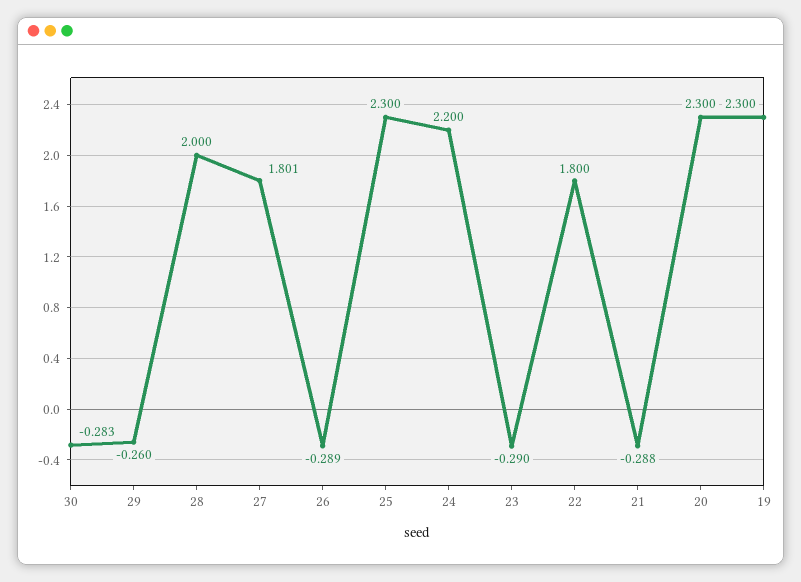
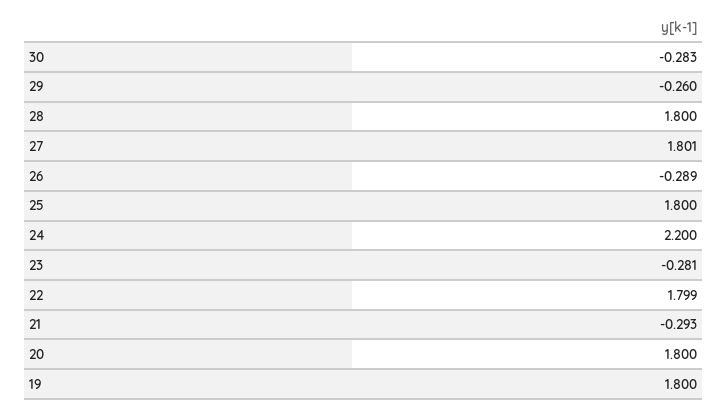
  {
    "30": -0.283,
    "29": -0.26,
-   "28": 2,
+   "28": 1.8,
    "27": 1.801,
    "26": -0.289,
-   "25": 2.3,
+   "25": 1.8,
    "24": 2.2,
-   "23": -0.29,
+   "23": -0.281,
-   "22": 1.8,
+   "22": 1.799,
-   "21": -0.288,
+   "21": -0.293,
-   "20": 2.3,
+   "20": 1.8,
-   "19": 2.3
+   "19": 1.8
  }

